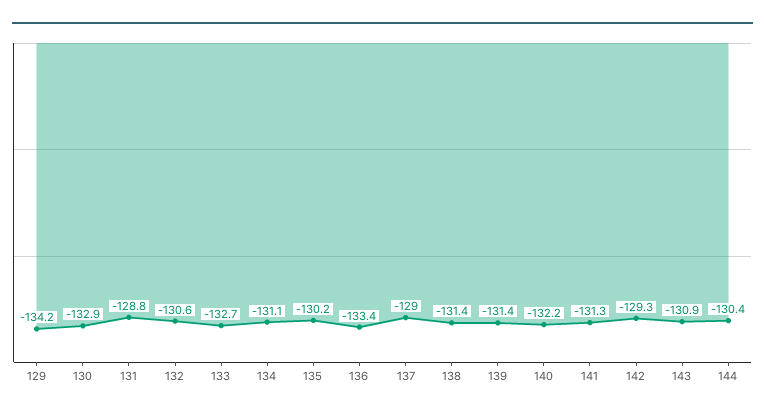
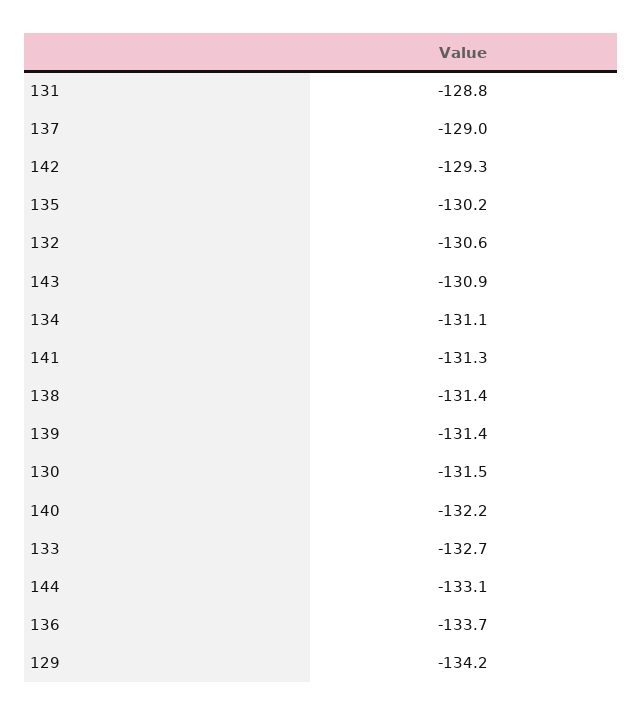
  {
    "129": -134.2,
-   "130": -132.9,
+   "130": -131.5,
    "131": -128.8,
    "132": -130.6,
    "133": -132.7,
    "134": -131.1,
    "135": -130.2,
-   "136": -133.4,
+   "136": -133.7,
    "137": -129,
    "138": -131.4,
    "139": -131.4,
    "140": -132.2,
    "141": -131.3,
    "142": -129.3,
    "143": -130.9,
-   "144": -130.4
+   "144": -133.1
  }

